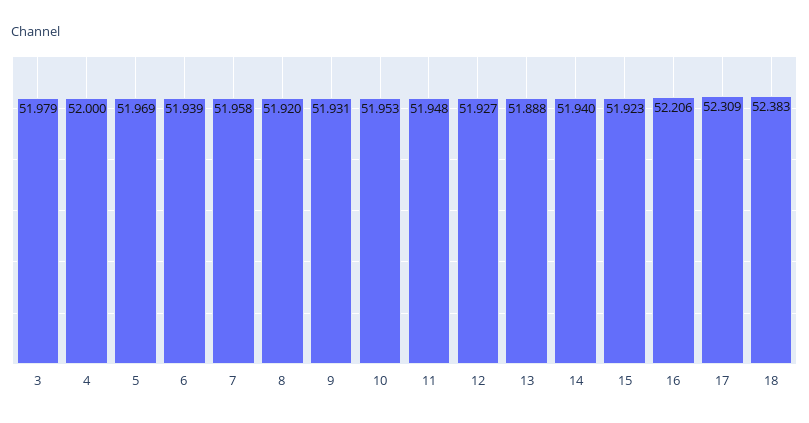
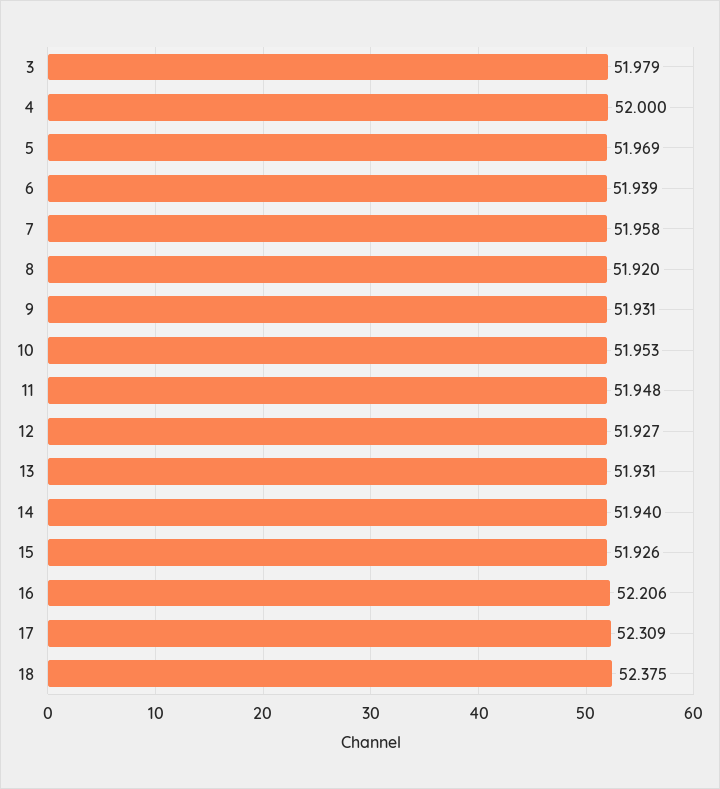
  {
    "3": 51.979,
    "4": 52,
    "5": 51.969,
    "6": 51.939,
    "7": 51.958,
    "8": 51.92,
    "9": 51.931,
    "10": 51.953,
    "11": 51.948,
    "12": 51.927,
-   "13": 51.888,
+   "13": 51.931,
    "14": 51.94,
-   "15": 51.923,
+   "15": 51.926,
    "16": 52.206,
    "17": 52.309,
-   "18": 52.383
+   "18": 52.375
  }

